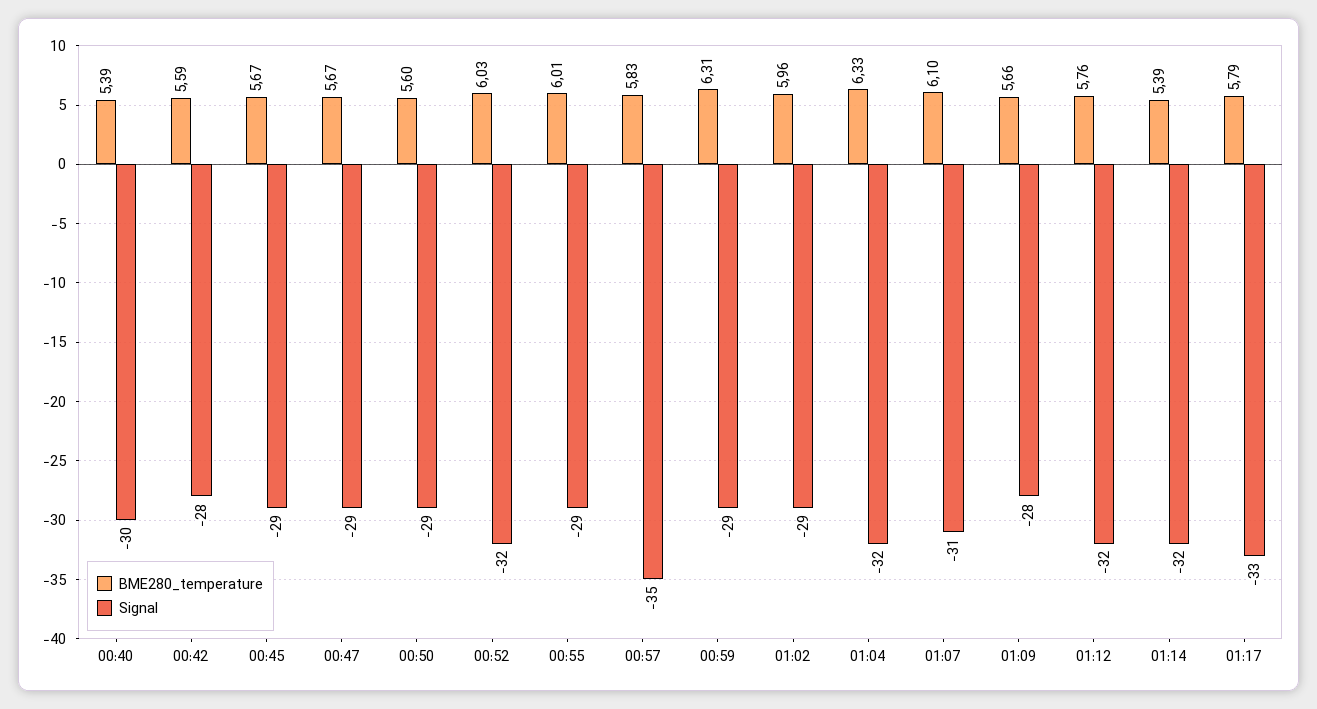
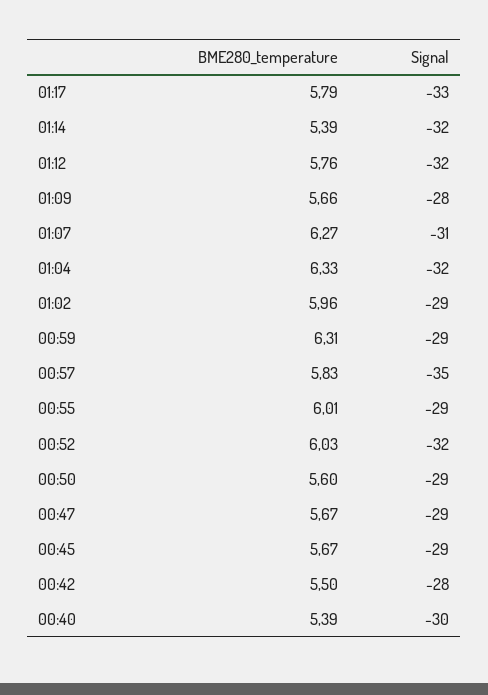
  {
    "BME280_temperature": {
      "00:40": 5.39,
-     "00:42": 5.59,
+     "00:42": 5.5,
      "00:45": 5.67,
      "00:47": 5.67,
      "00:50": 5.6,
      "00:52": 6.03,
      "00:55": 6.01,
      "00:57": 5.83,
      "00:59": 6.31,
      "01:02": 5.96,
      "01:04": 6.33,
-     "01:07": 6.1,
+     "01:07": 6.27,
      "01:09": 5.66,
      "01:12": 5.76,
      "01:14": 5.39,
      "01:17": 5.79
    },
    "Signal": {
      "00:40": -30,
      "00:42": -28,
      "00:45": -29,
      "00:47": -29,
      "00:50": -29,
      "00:52": -32,
      "00:55": -29,
      "00:57": -35,
      "00:59": -29,
      "01:02": -29,
      "01:04": -32,
      "01:07": -31,
      "01:09": -28,
      "01:12": -32,
      "01:14": -32,
      "01:17": -33
    }
  }

